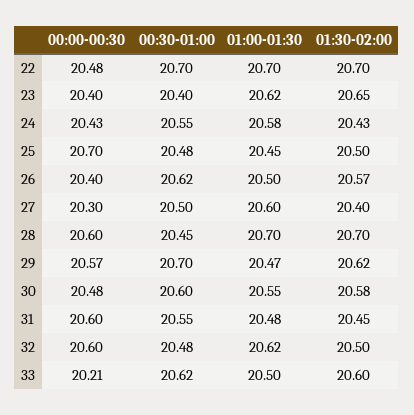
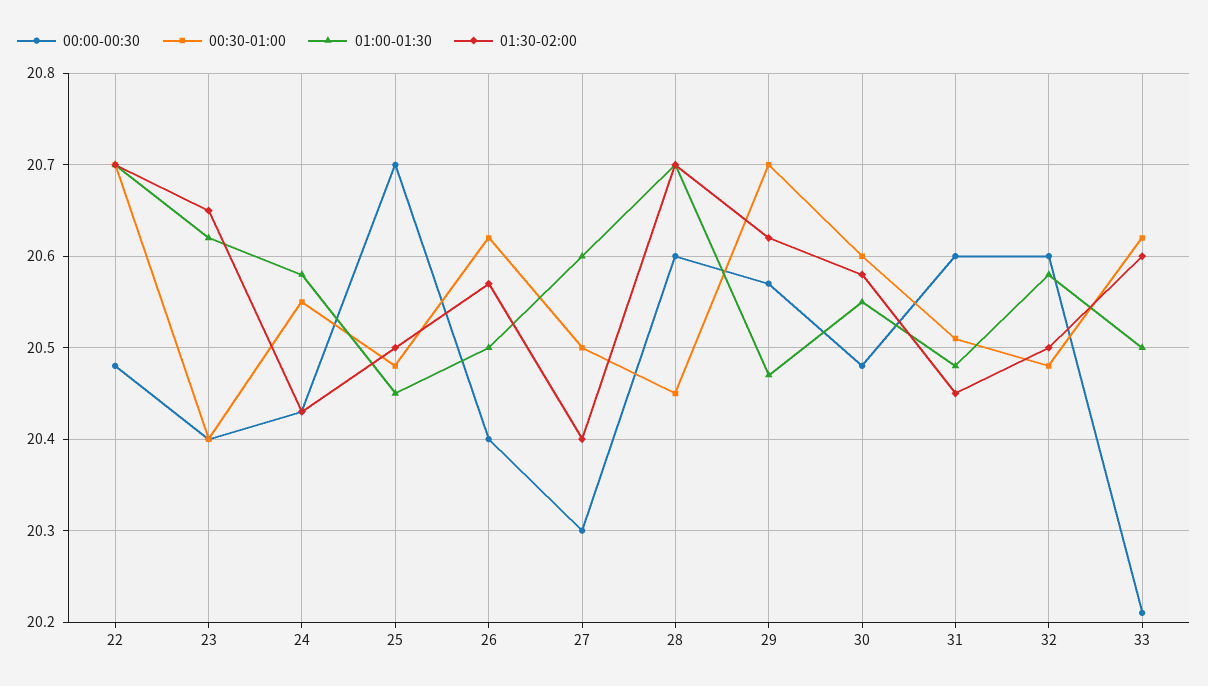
  {
    "00:00-00:30": {
      "22": 20.48,
      "23": 20.4,
      "24": 20.43,
      "25": 20.7,
      "26": 20.4,
      "27": 20.3,
      "28": 20.6,
      "29": 20.57,
      "30": 20.48,
      "31": 20.6,
      "32": 20.6,
      "33": 20.21
    },
    "00:30-01:00": {
      "22": 20.7,
      "23": 20.4,
      "24": 20.55,
      "25": 20.48,
      "26": 20.62,
      "27": 20.5,
      "28": 20.45,
      "29": 20.7,
      "30": 20.6,
-     "31": 20.55,
+     "31": 20.51,
      "32": 20.48,
      "33": 20.62
    },
    "01:00-01:30": {
      "22": 20.7,
      "23": 20.62,
      "24": 20.58,
      "25": 20.45,
      "26": 20.5,
      "27": 20.6,
      "28": 20.7,
      "29": 20.47,
      "30": 20.55,
      "31": 20.48,
-     "32": 20.62,
+     "32": 20.58,
      "33": 20.5
    },
    "01:30-02:00": {
      "22": 20.7,
      "23": 20.65,
      "24": 20.43,
      "25": 20.5,
      "26": 20.57,
      "27": 20.4,
      "28": 20.7,
      "29": 20.62,
      "30": 20.58,
      "31": 20.45,
      "32": 20.5,
      "33": 20.6
    }
  }

